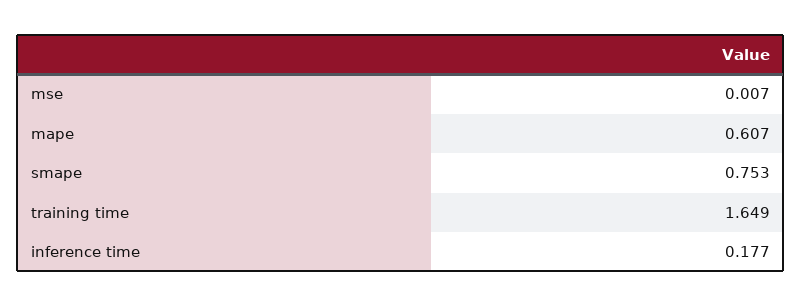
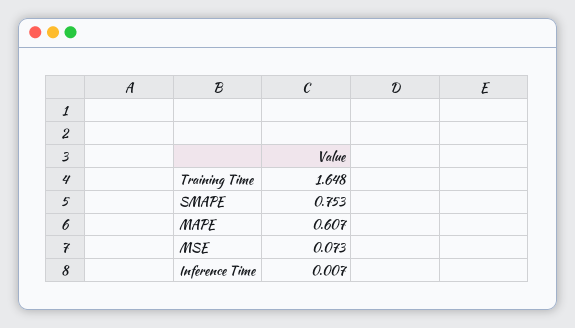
  {
-   "mse": 0.007,
+   "mse": 0.073,
    "mape": 0.607,
    "smape": 0.753,
-   "training time": 1.649,
+   "training time": 1.648,
-   "inference time": 0.177
+   "inference time": 0.007
  }

